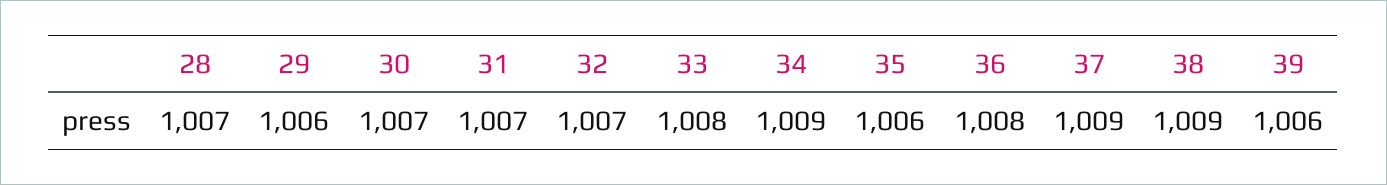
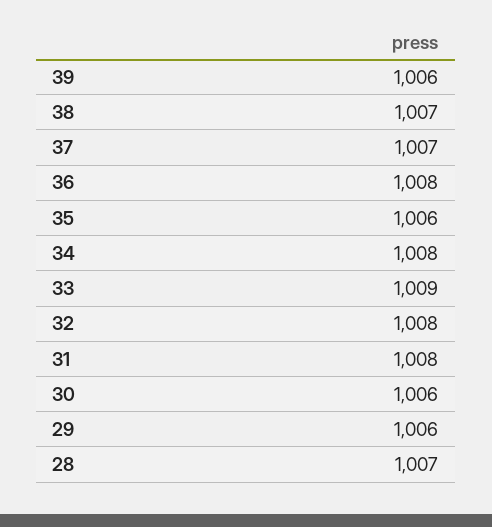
  {
    "28": 1007,
    "29": 1006,
-   "30": 1007,
+   "30": 1006,
-   "31": 1007,
+   "31": 1008,
-   "32": 1007,
+   "32": 1008,
-   "33": 1008,
+   "33": 1009,
-   "34": 1009,
+   "34": 1008,
    "35": 1006,
    "36": 1008,
-   "37": 1009,
+   "37": 1007,
-   "38": 1009,
+   "38": 1007,
    "39": 1006
  }

